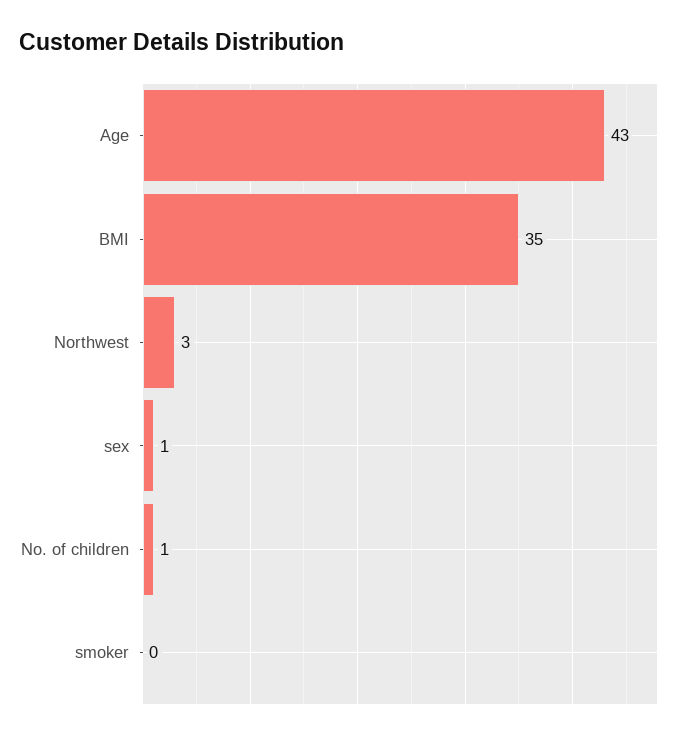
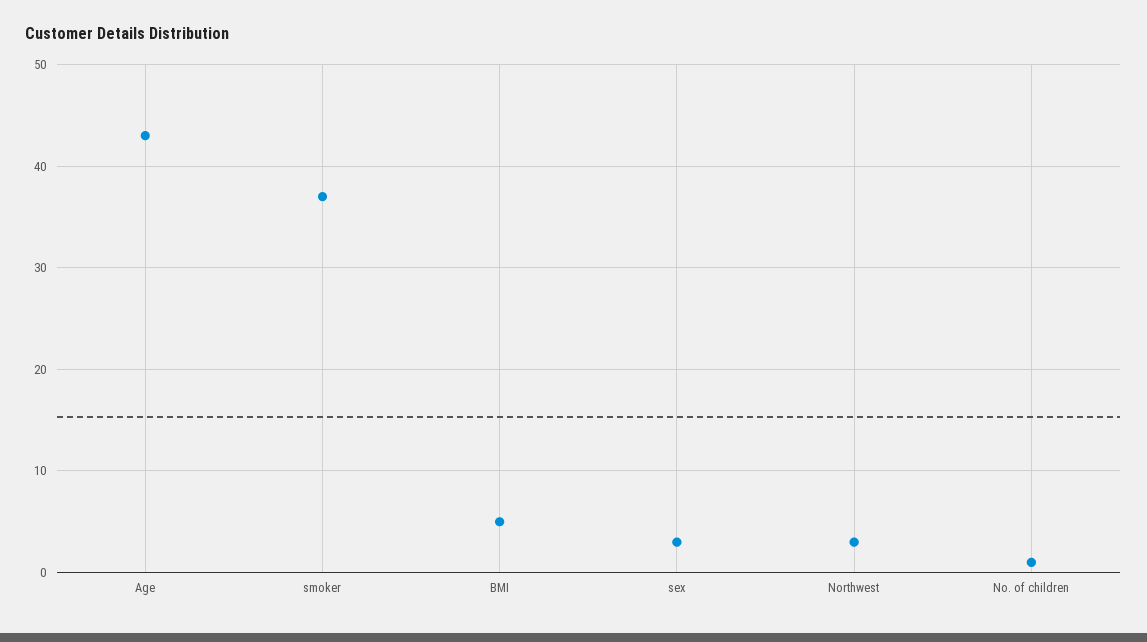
  {
    "Age": 43,
-   "BMI": 35,
+   "BMI": 5,
    "Northwest": 3,
-   "sex": 1,
+   "sex": 3,
    "No. of children": 1,
-   "smoker": 0
+   "smoker": 37
  }

